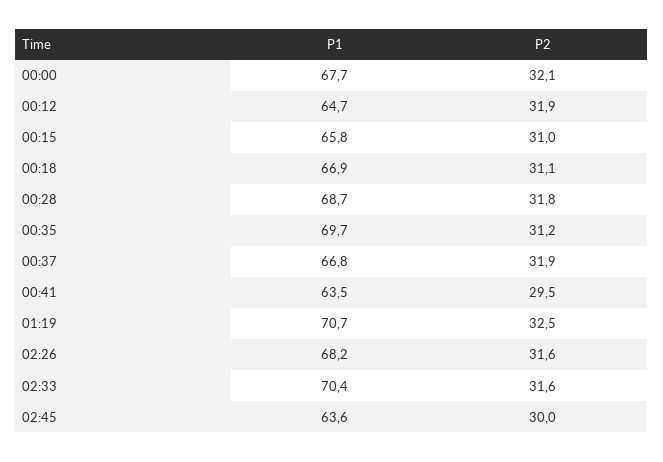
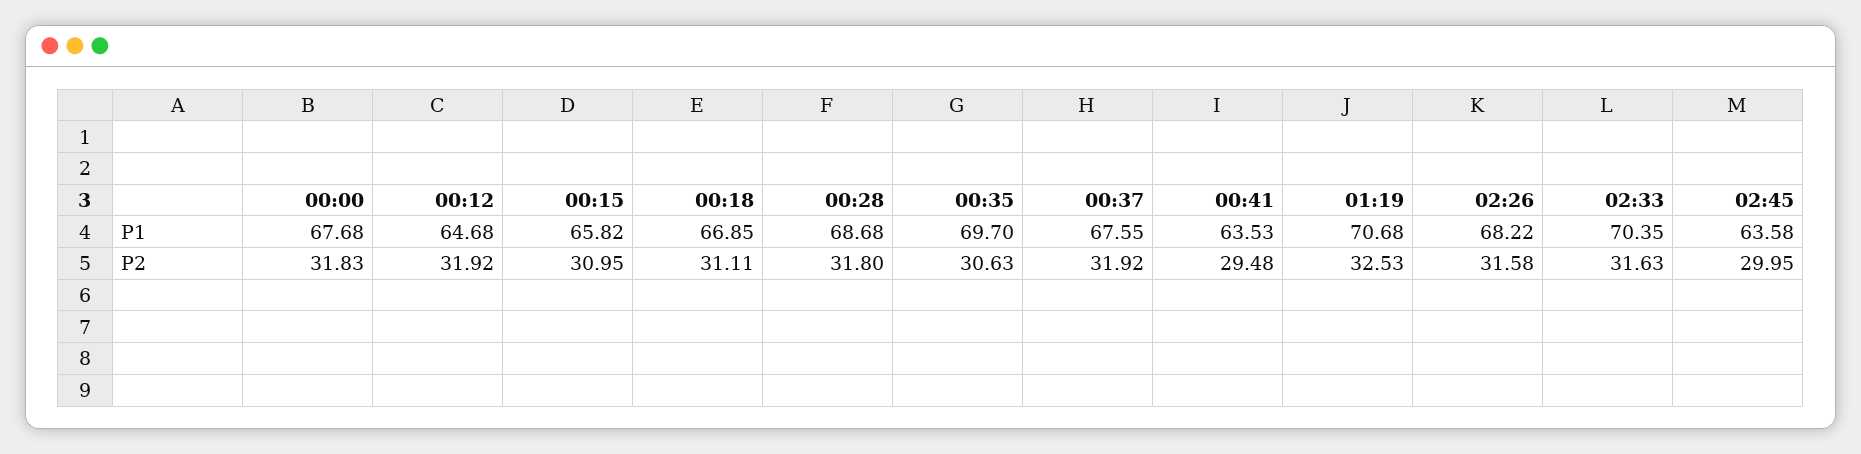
  {
    "P1": {
      "00:00": 67.68,
      "00:12": 64.68,
      "00:15": 65.82,
      "00:18": 66.85,
      "00:28": 68.68,
      "00:35": 69.7,
-     "00:37": 66.8,
+     "00:37": 67.55,
      "00:41": 63.53,
      "01:19": 70.68,
      "02:26": 68.22,
      "02:33": 70.35,
      "02:45": 63.58
    },
    "P2": {
-     "00:00": 32.1,
+     "00:00": 31.83,
      "00:12": 31.92,
      "00:15": 30.95,
      "00:18": 31.11,
      "00:28": 31.8,
-     "00:35": 31.2,
+     "00:35": 30.63,
      "00:37": 31.92,
      "00:41": 29.48,
      "01:19": 32.53,
      "02:26": 31.58,
      "02:33": 31.63,
      "02:45": 29.95
    }
  }

